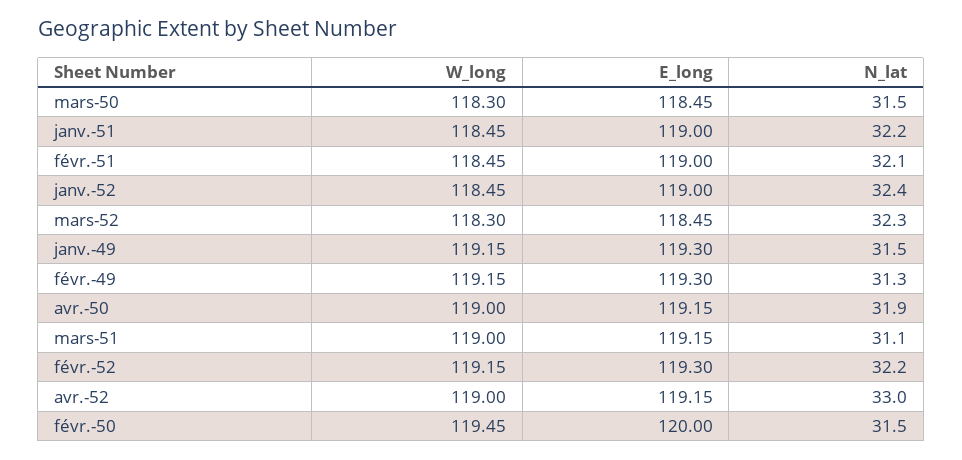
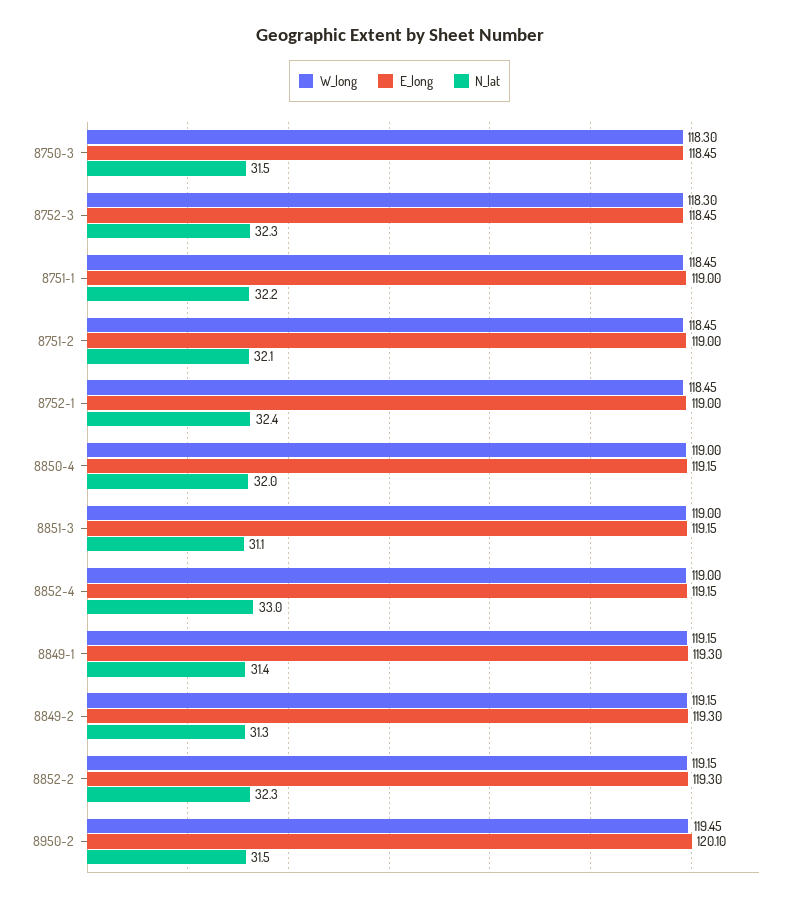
  {
    "W_long": {
      "mars-50": 118.3,
      "janv.-51": 118.45,
      "févr.-51": 118.45,
      "janv.-52": 118.45,
      "mars-52": 118.3,
      "janv.-49": 119.15,
      "févr.-49": 119.15,
      "avr.-50": 119,
      "mars-51": 119,
      "févr.-52": 119.15,
      "avr.-52": 119,
      "févr.-50": 119.45
    },
    "E_long": {
      "mars-50": 118.45,
      "janv.-51": 119,
      "févr.-51": 119,
      "janv.-52": 119,
      "mars-52": 118.45,
      "janv.-49": 119.3,
      "févr.-49": 119.3,
      "avr.-50": 119.15,
      "mars-51": 119.15,
      "févr.-52": 119.3,
      "avr.-52": 119.15,
-     "févr.-50": 120
+     "févr.-50": 120.1
    },
    "N_lat": {
      "mars-50": 31.5,
      "janv.-51": 32.2,
      "févr.-51": 32.1,
      "janv.-52": 32.4,
      "mars-52": 32.3,
-     "janv.-49": 31.5,
+     "janv.-49": 31.4,
      "févr.-49": 31.3,
-     "avr.-50": 31.9,
+     "avr.-50": 32,
      "mars-51": 31.1,
-     "févr.-52": 32.2,
+     "févr.-52": 32.3,
      "avr.-52": 33,
      "févr.-50": 31.5
    }
  }

